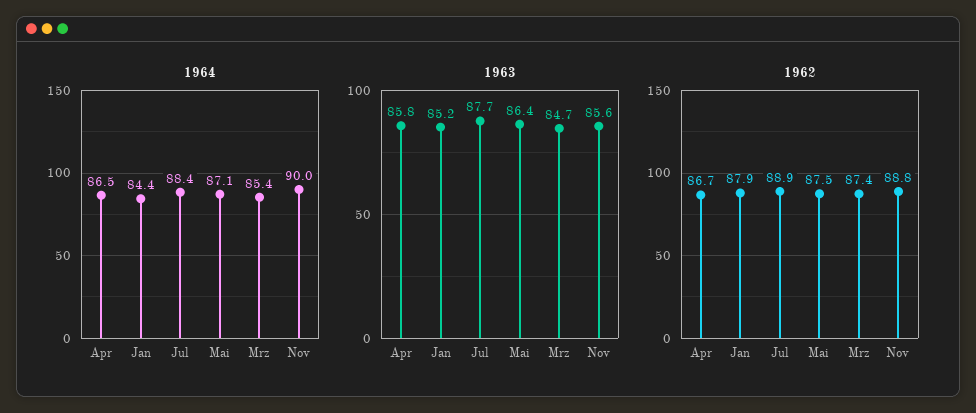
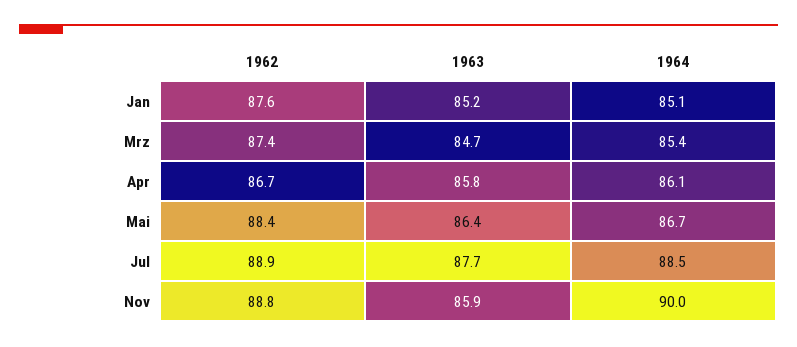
  {
    "1964": {
-     "Apr": 86.5,
+     "Apr": 86.1,
-     "Jan": 84.4,
+     "Jan": 85.1,
-     "Jul": 88.4,
+     "Jul": 88.5,
-     "Mai": 87.1,
+     "Mai": 86.7,
      "Mrz": 85.4,
      "Nov": 90
    },
    "1963": {
      "Apr": 85.8,
      "Jan": 85.2,
      "Jul": 87.7,
      "Mai": 86.4,
      "Mrz": 84.7,
-     "Nov": 85.6
+     "Nov": 85.9
    },
    "1962": {
      "Apr": 86.7,
-     "Jan": 87.9,
+     "Jan": 87.6,
      "Jul": 88.9,
-     "Mai": 87.5,
+     "Mai": 88.4,
      "Mrz": 87.4,
      "Nov": 88.8
    }
  }

